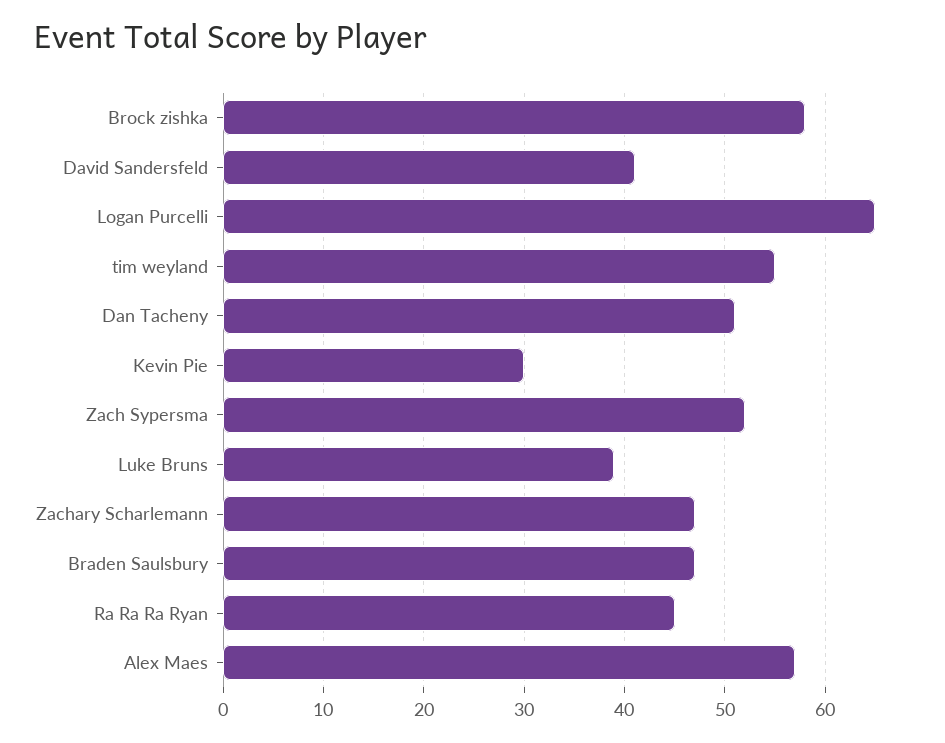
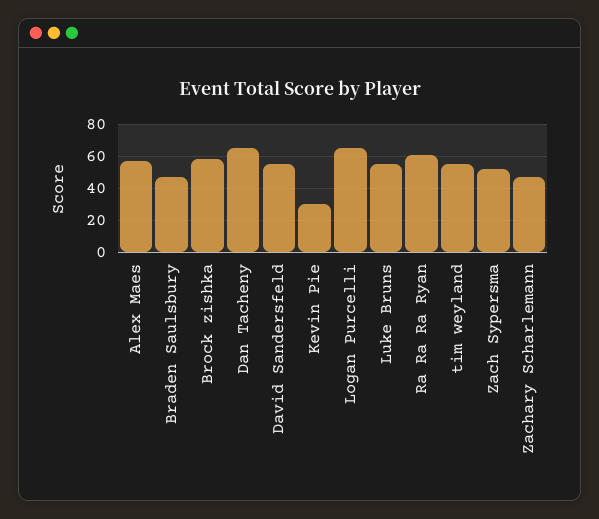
  {
    "Brock zishka": 58,
-   "David Sandersfeld": 41,
+   "David Sandersfeld": 55,
    "Logan Purcelli": 65,
    "tim weyland": 55,
-   "Dan Tacheny": 51,
+   "Dan Tacheny": 65,
    "Kevin Pie": 30,
    "Zach Sypersma": 52,
-   "Luke Bruns": 39,
+   "Luke Bruns": 55,
    "Zachary Scharlemann": 47,
    "Braden Saulsbury": 47,
-   "Ra Ra Ra Ryan": 45,
+   "Ra Ra Ra Ryan": 60,
    "Alex Maes": 57
  }

